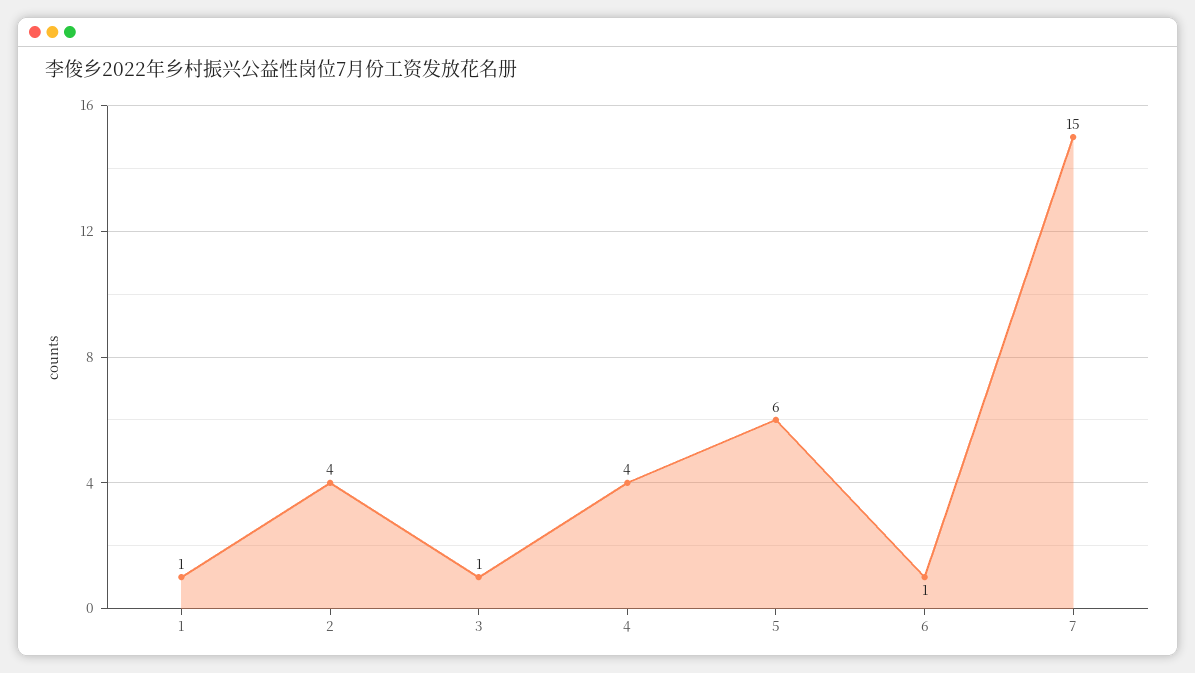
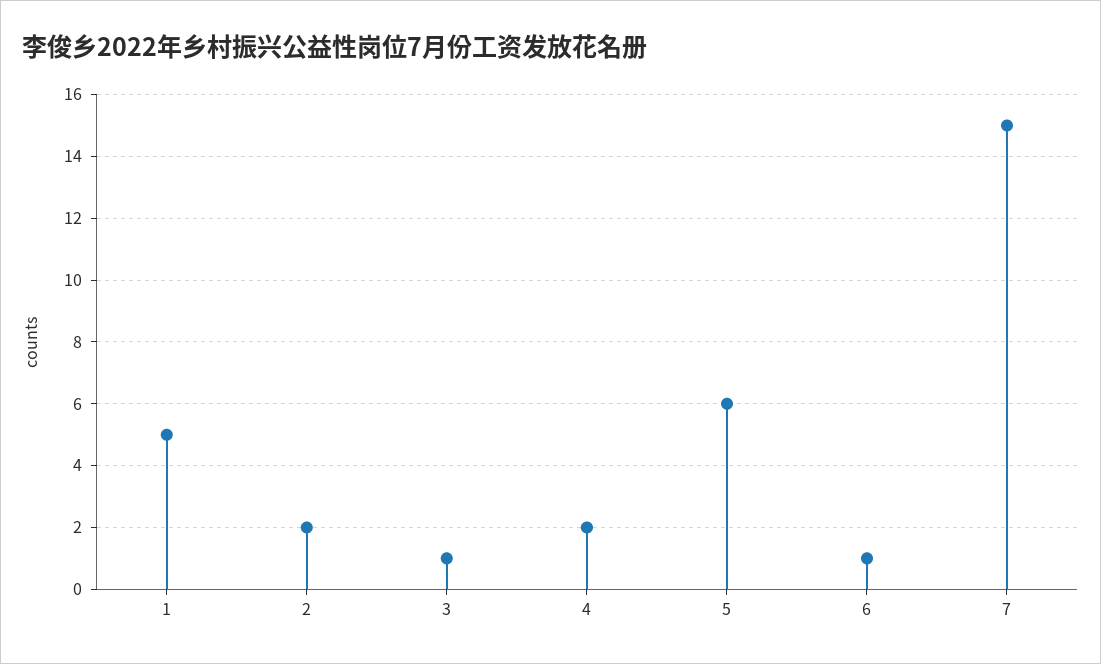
  {
-   "1": 1,
+   "1": 5,
-   "2": 4,
+   "2": 2,
    "3": 1,
-   "4": 4,
+   "4": 2,
    "5": 6,
    "6": 1,
    "7": 15
  }

